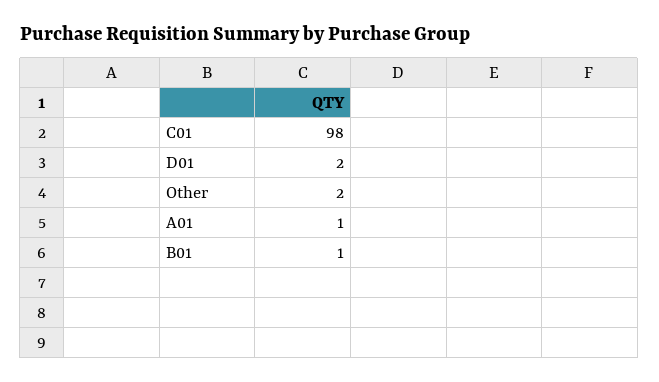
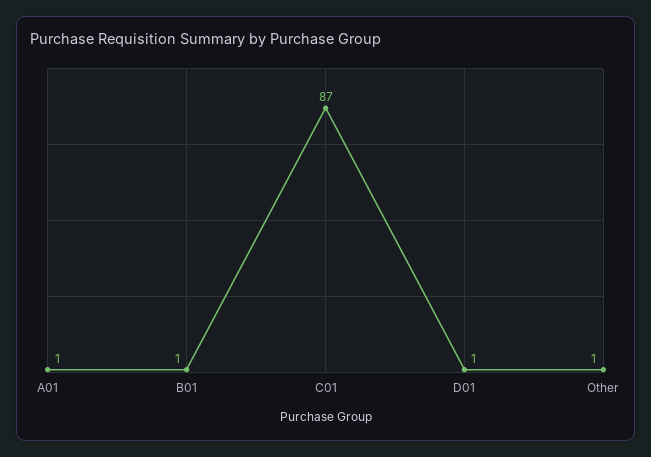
  {
-   "C01": 98,
+   "C01": 87,
-   "D01": 2,
+   "D01": 1,
-   "Other": 2,
+   "Other": 1,
    "A01": 1,
    "B01": 1
  }

